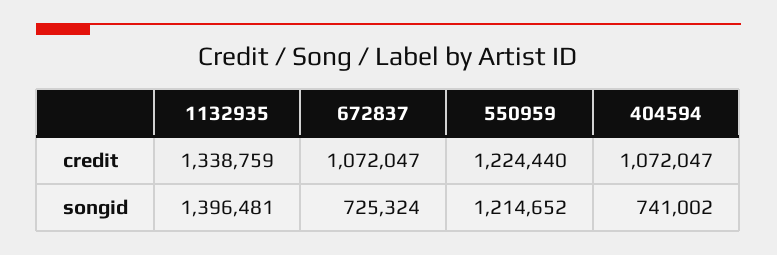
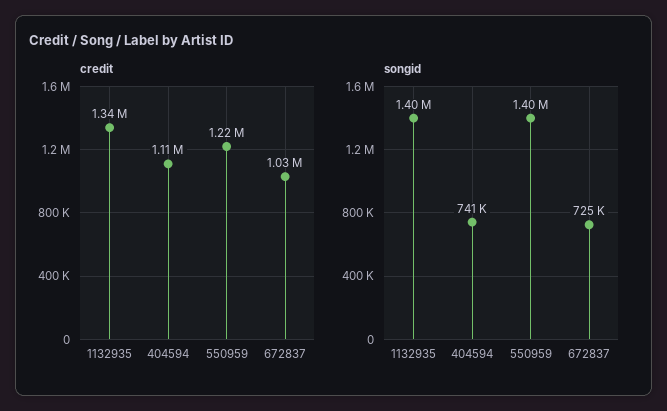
  {
    "credit": {
      "1132935": 1338759,
-     "672837": 1072047,
+     "672837": 1030000,
      "550959": 1224440,
-     "404594": 1072047
+     "404594": 1110000
    },
    "songid": {
      "1132935": 1396481,
      "672837": 725324,
-     "550959": 1214652,
+     "550959": 1400000,
      "404594": 741002
    }
  }

